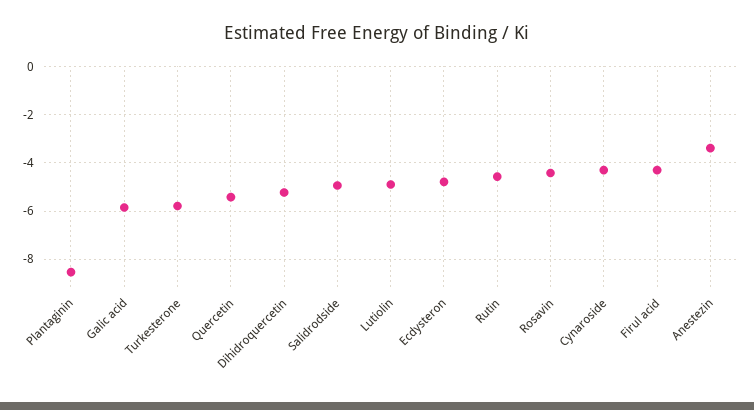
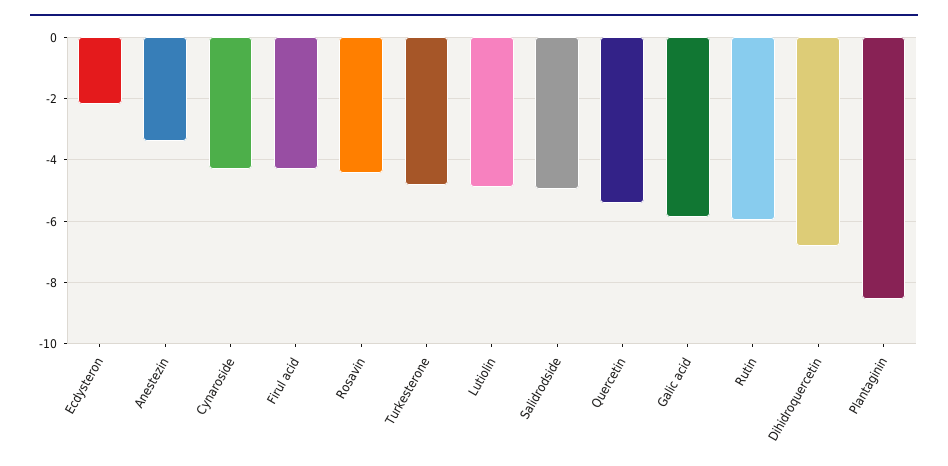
  {
    "Plantaginin": -8.6,
    "Galic acid": -5.8,
-   "Turkesterone": -5.75,
+   "Turkesterone": -4.8,
    "Quercetin": -5.4,
-   "Dihidroquercetin": -5.25,
+   "Dihidroquercetin": -6.8,
    "Salidrodside": -5,
    "Lutiolin": -5,
-   "Ecdysteron": -4.75,
+   "Ecdysteron": -2.2,
-   "Rutin": -4.5,
+   "Rutin": -6,
    "Rosavin": -4.4,
    "Cynaroside": -4.4,
    "Firul acid": -4.4,
    "Anestezin": -3.4
  }

